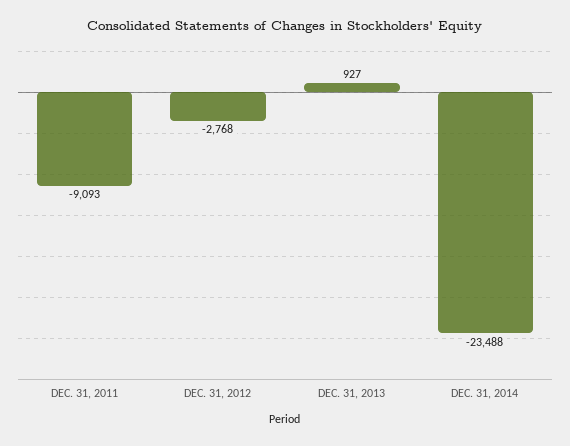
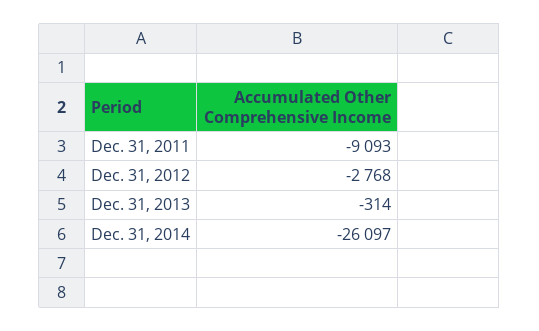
  {
    "DEC. 31, 2011": -9093,
    "DEC. 31, 2012": -2768,
-   "DEC. 31, 2013": 927,
+   "DEC. 31, 2013": -314,
-   "DEC. 31, 2014": -23488
+   "DEC. 31, 2014": -26097
  }

